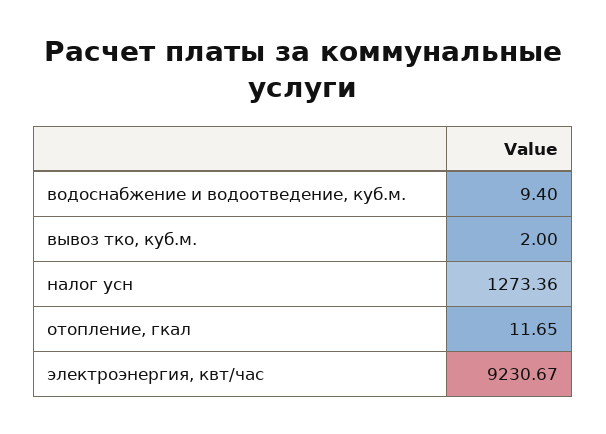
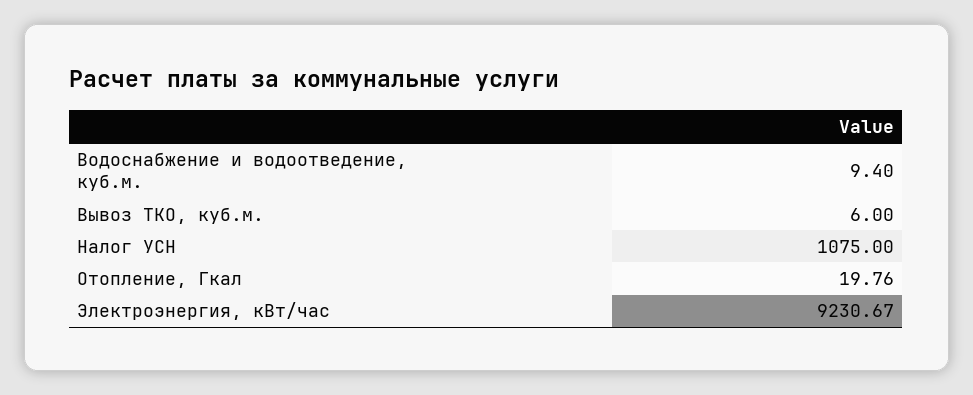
  {
    "водоснабжение и водоотведение, куб.м.": 9.4,
-   "вывоз тко, куб.м.": 2,
+   "вывоз тко, куб.м.": 6,
-   "налог усн": 1273.36,
+   "налог усн": 1075,
-   "отопление, гкал": 11.65,
+   "отопление, гкал": 19.76,
    "электроэнергия, квт/час": 9230.67
  }

